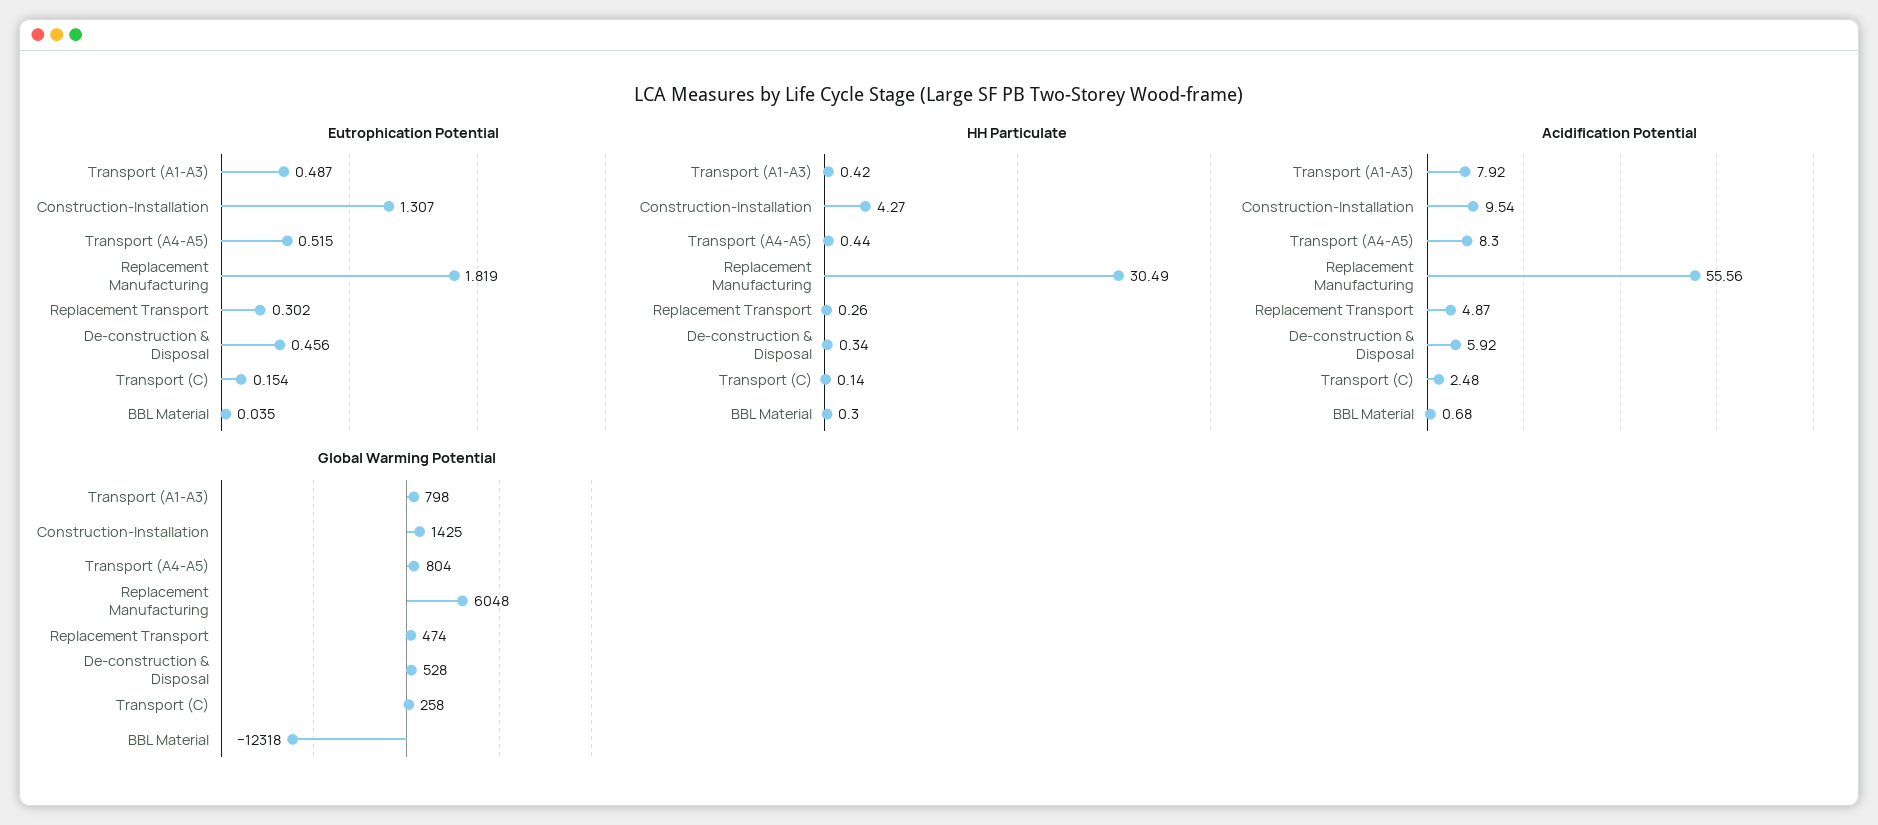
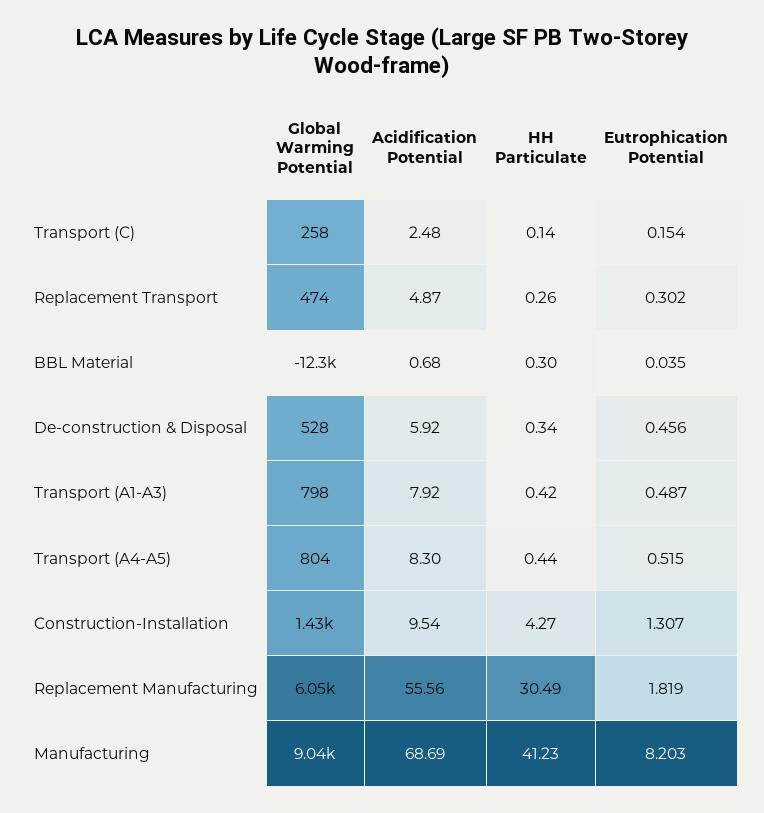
  {
    "Eutrophication Potential": {
      "Transport (A1-A3)": 0.487,
      "Construction-Installation": 1.307,
      "Transport (A4-A5)": 0.515,
      "Replacement Manufacturing": 1.819,
      "Replacement Transport": 0.302,
      "De-construction & Disposal": 0.456,
      "Transport (C)": 0.154,
-     "BBL Material": 0.035
+     "BBL Material": 0.035,
+     "Manufacturing": 8.203
    },
    "HH Particulate": {
      "Transport (A1-A3)": 0.42,
      "Construction-Installation": 4.27,
      "Transport (A4-A5)": 0.44,
      "Replacement Manufacturing": 30.49,
      "Replacement Transport": 0.26,
      "De-construction & Disposal": 0.34,
      "Transport (C)": 0.14,
-     "BBL Material": 0.3
+     "BBL Material": 0.3,
+     "Manufacturing": 41.23
    },
    "Acidification Potential": {
      "Transport (A1-A3)": 7.92,
      "Construction-Installation": 9.54,
      "Transport (A4-A5)": 8.3,
      "Replacement Manufacturing": 55.56,
      "Replacement Transport": 4.87,
      "De-construction & Disposal": 5.92,
      "Transport (C)": 2.48,
-     "BBL Material": 0.68
+     "BBL Material": 0.68,
+     "Manufacturing": 68.69
    },
    "Global Warming Potential": {
      "Transport (A1-A3)": 798,
      "Construction-Installation": 1425,
      "Transport (A4-A5)": 804,
      "Replacement Manufacturing": 6048,
      "Replacement Transport": 474,
      "De-construction & Disposal": 528,
      "Transport (C)": 258,
-     "BBL Material": -12318
+     "BBL Material": -12318,
+     "Manufacturing": 9040
    }
  }

